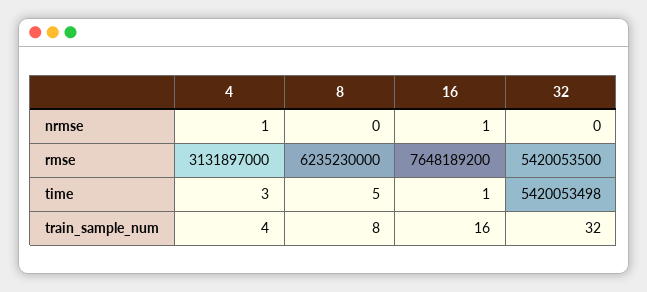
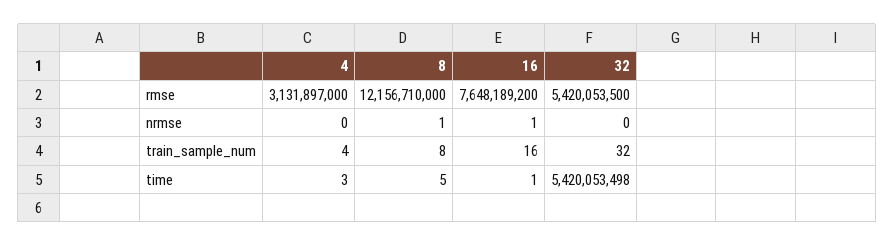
  {
    "4": {
-     "nrmse": 1,
+     "nrmse": 0,
      "rmse": 3131897000,
      "time": 3,
      "train_sample_num": 4
    },
    "8": {
-     "nrmse": 0,
+     "nrmse": 1,
-     "rmse": 6235230000,
+     "rmse": 12156710000,
      "time": 5,
      "train_sample_num": 8
    },
    "16": {
      "nrmse": 1,
      "rmse": 7648189200,
      "time": 1,
      "train_sample_num": 16
    },
    "32": {
      "nrmse": 0,
      "rmse": 5420053500,
      "time": 5420053498,
      "train_sample_num": 32
    }
  }

